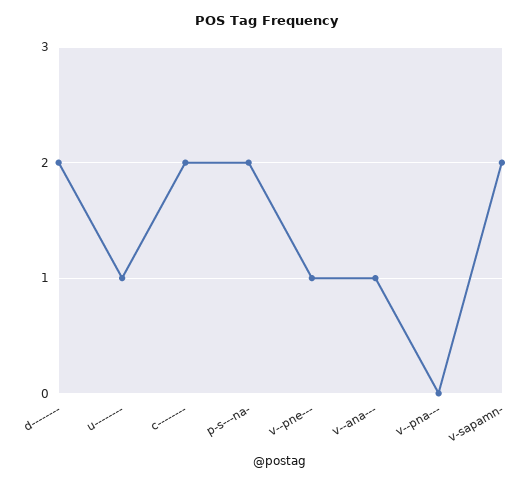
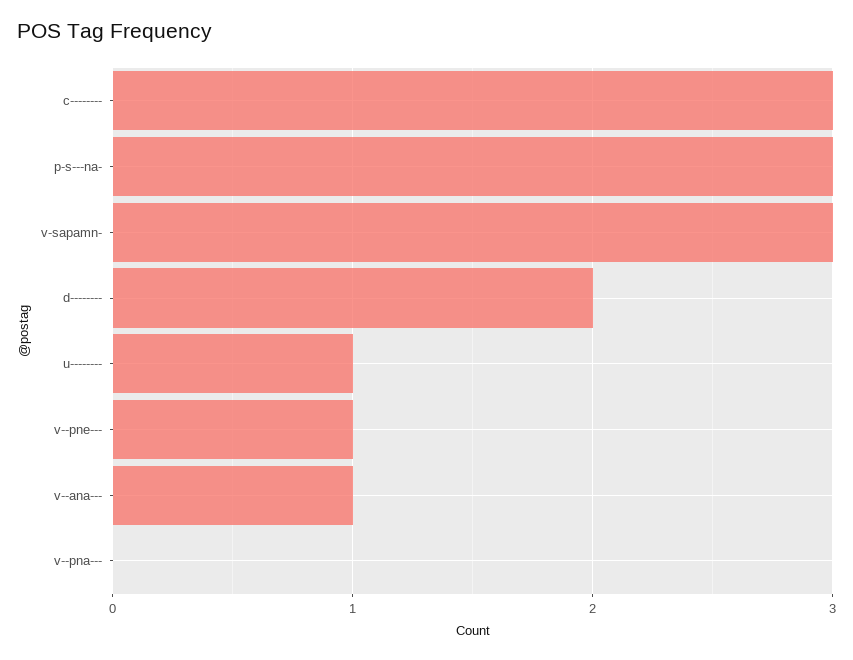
  {
    "d--------": 2,
    "u--------": 1,
-   "c--------": 2,
+   "c--------": 3,
-   "p-s---na-": 2,
+   "p-s---na-": 3,
    "v--pne---": 1,
    "v--ana---": 1,
    "v--pna---": 0,
-   "v-sapamn-": 2
+   "v-sapamn-": 3
  }

